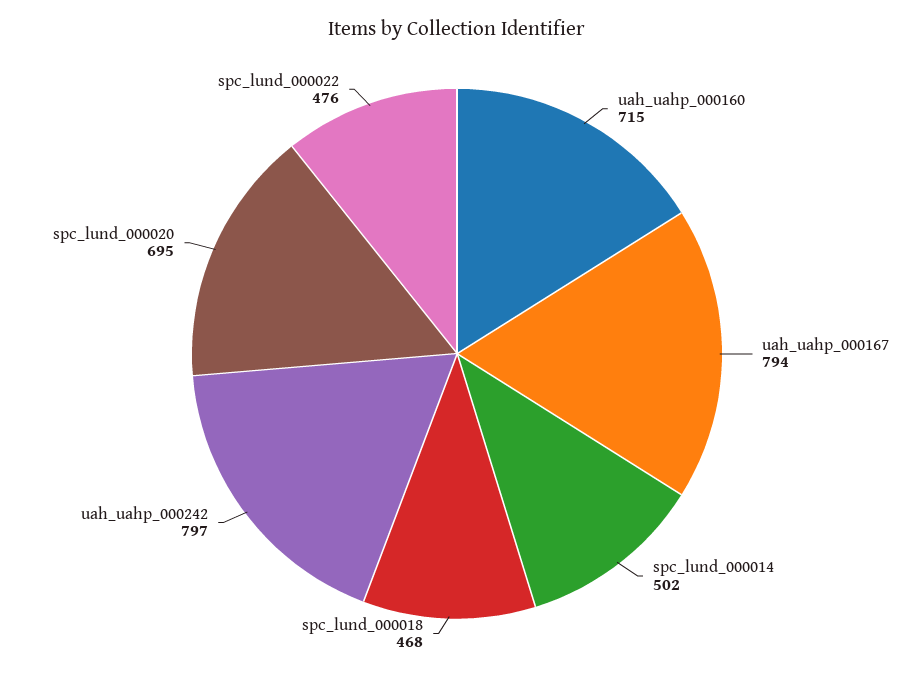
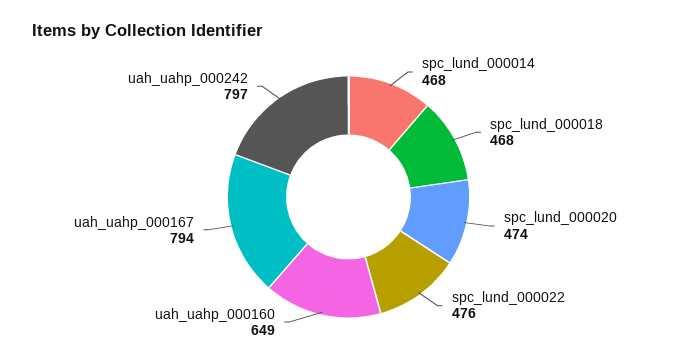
  {
-   "uah_uahp_000160": 715,
+   "uah_uahp_000160": 649,
    "uah_uahp_000167": 794,
-   "spc_lund_000014": 502,
+   "spc_lund_000014": 468,
    "spc_lund_000018": 468,
    "uah_uahp_000242": 797,
-   "spc_lund_000020": 695,
+   "spc_lund_000020": 474,
    "spc_lund_000022": 476
  }

